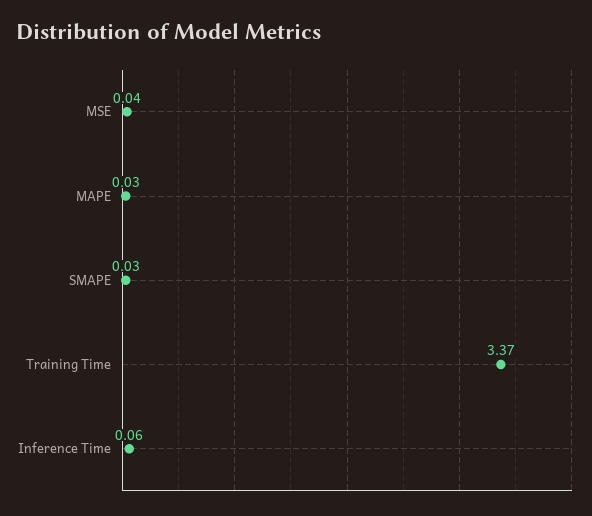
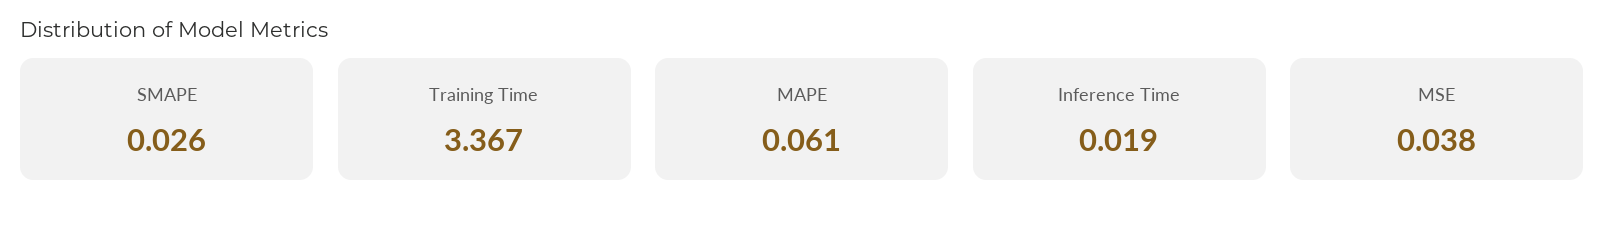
  {
    "MSE": 0.038,
-   "MAPE": 0.03,
+   "MAPE": 0.061,
    "SMAPE": 0.026,
    "Training Time": 3.367,
-   "Inference Time": 0.06
+   "Inference Time": 0.019
  }

